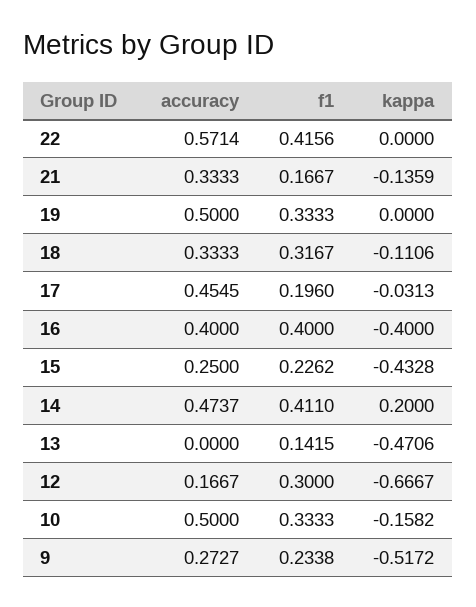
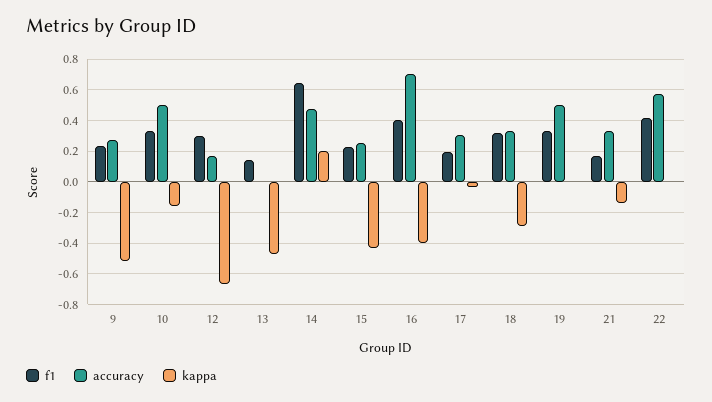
  {
    "accuracy": {
      "22": 0.5714,
      "21": 0.3333,
      "19": 0.5,
      "18": 0.3333,
-     "17": 0.4545,
+     "17": 0.3,
-     "16": 0.4,
+     "16": 0.7,
      "15": 0.25,
      "14": 0.4737,
      "13": 0,
      "12": 0.1667,
      "10": 0.5,
      "9": 0.2727
    },
    "f1": {
      "22": 0.4156,
      "21": 0.1667,
      "19": 0.3333,
      "18": 0.3167,
      "17": 0.196,
      "16": 0.4,
      "15": 0.2262,
-     "14": 0.411,
+     "14": 0.65,
      "13": 0.1415,
      "12": 0.3,
      "10": 0.3333,
      "9": 0.2338
    },
    "kappa": {
      "22": 0,
      "21": -0.1359,
      "19": 0,
-     "18": -0.1106,
+     "18": -0.3,
      "17": -0.0313,
      "16": -0.4,
      "15": -0.4328,
      "14": 0.2,
      "13": -0.4706,
      "12": -0.6667,
      "10": -0.1582,
      "9": -0.5172
    }
  }

